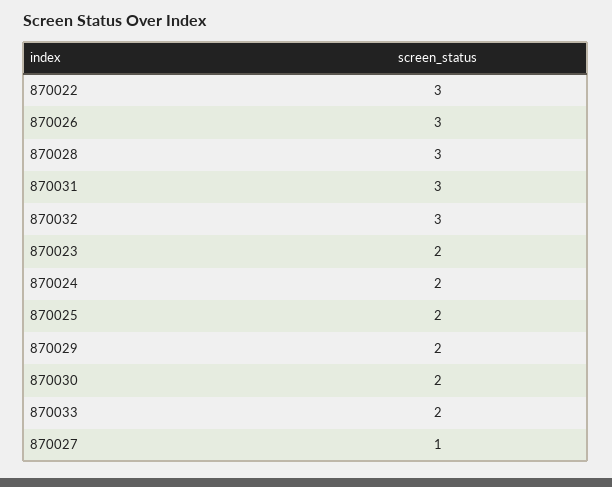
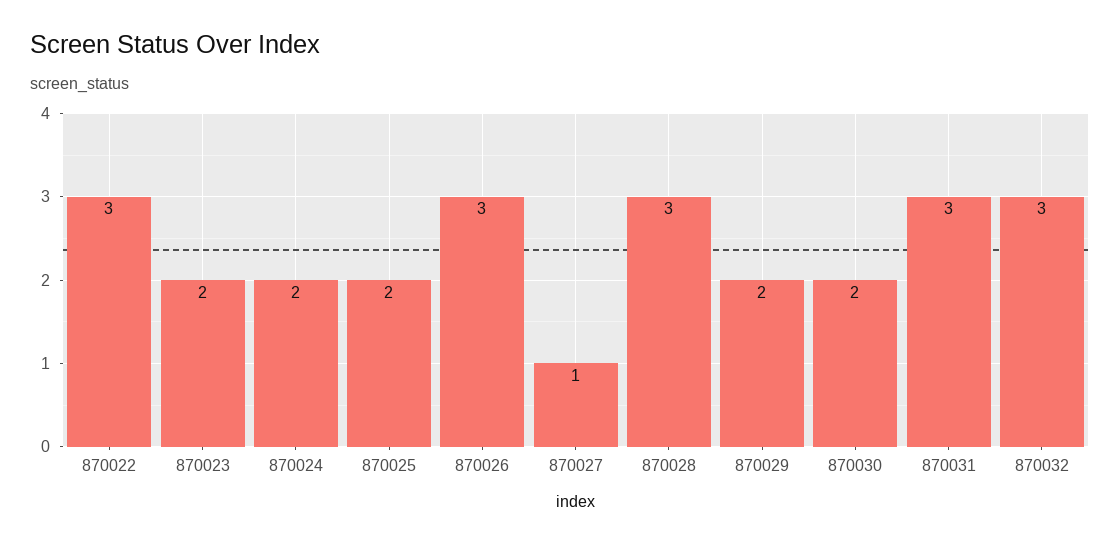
  {
    "870022": 3,
    "870026": 3,
    "870028": 3,
    "870031": 3,
    "870032": 3,
    "870023": 2,
    "870024": 2,
    "870025": 2,
    "870029": 2,
    "870030": 2,
-   "870033": 2,
    "870027": 1
  }

